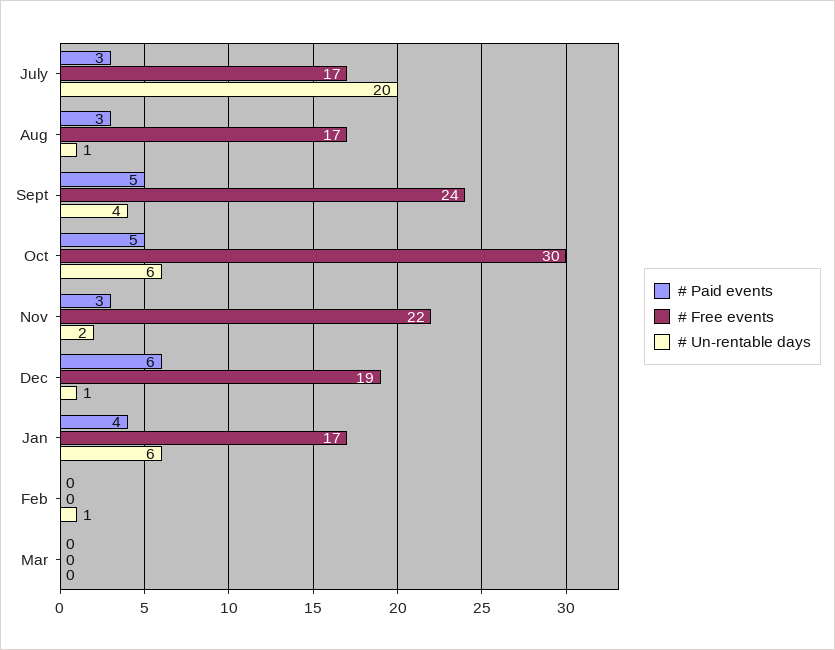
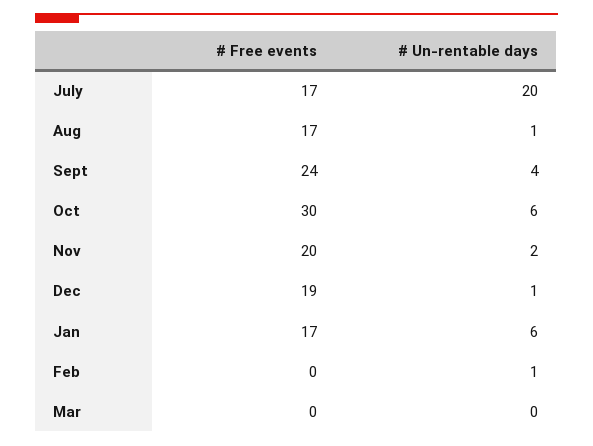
  {
-   "# Paid events": {
-     "July": 3,
-     "Aug": 3,
-     "Sept": 5,
-     "Oct": 5,
-     "Nov": 3,
-     "Dec": 6,
-     "Jan": 4,
-     "Feb": 0,
-     "Mar": 0
-   },
    "# Free events": {
      "July": 17,
      "Aug": 17,
      "Sept": 24,
      "Oct": 30,
-     "Nov": 22,
+     "Nov": 20,
      "Dec": 19,
      "Jan": 17,
      "Feb": 0,
      "Mar": 0
    },
    "# Un-rentable days": {
      "July": 20,
      "Aug": 1,
      "Sept": 4,
      "Oct": 6,
      "Nov": 2,
      "Dec": 1,
      "Jan": 6,
      "Feb": 1,
      "Mar": 0
    }
  }

